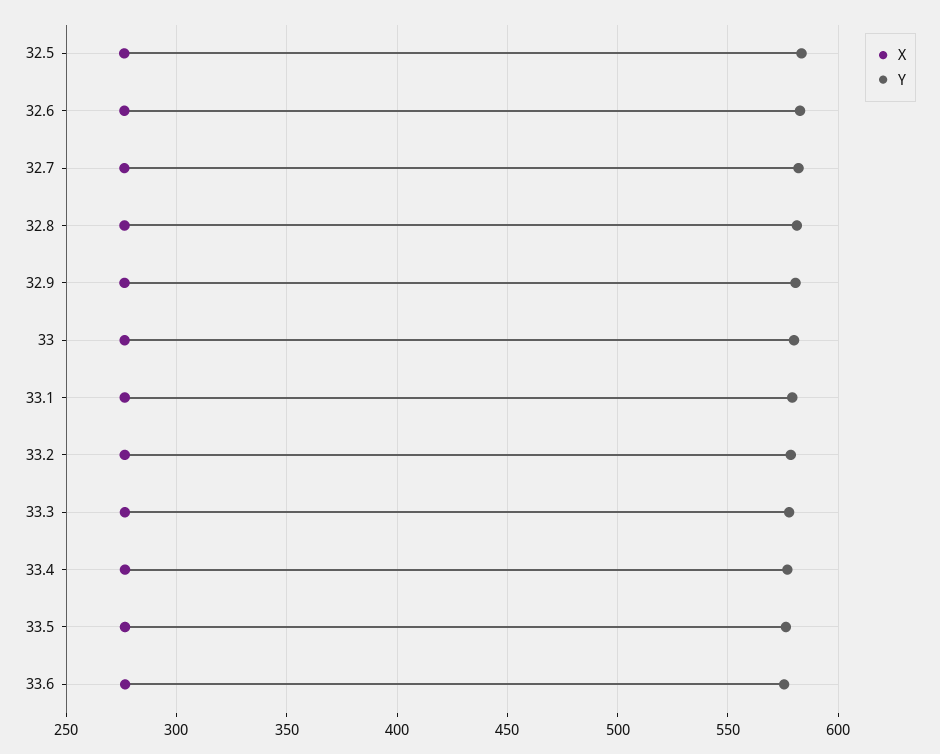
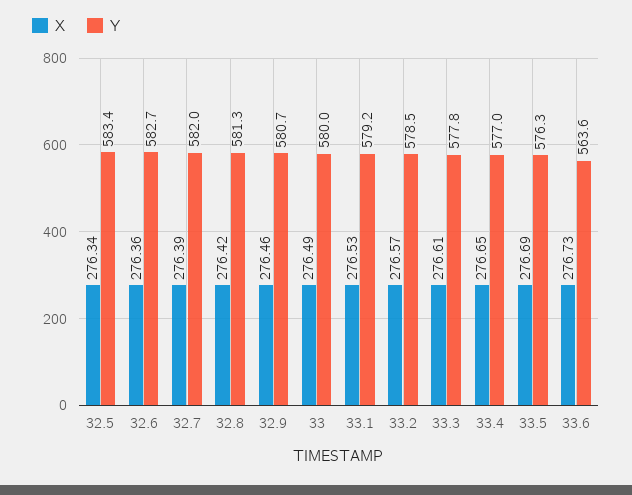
  {
    "X": {
      "32.5": 276.34,
      "32.6": 276.36,
      "32.7": 276.39,
      "32.8": 276.42,
      "32.9": 276.46,
      "33": 276.49,
      "33.1": 276.53,
      "33.2": 276.57,
      "33.3": 276.61,
      "33.4": 276.65,
      "33.5": 276.69,
      "33.6": 276.73
    },
    "Y": {
      "32.5": 583.4,
      "32.6": 582.7,
      "32.7": 582,
      "32.8": 581.3,
      "32.9": 580.7,
      "33": 580,
      "33.1": 579.2,
      "33.2": 578.5,
      "33.3": 577.8,
      "33.4": 577,
      "33.5": 576.3,
-     "33.6": 575
+     "33.6": 563.6
    }
  }

